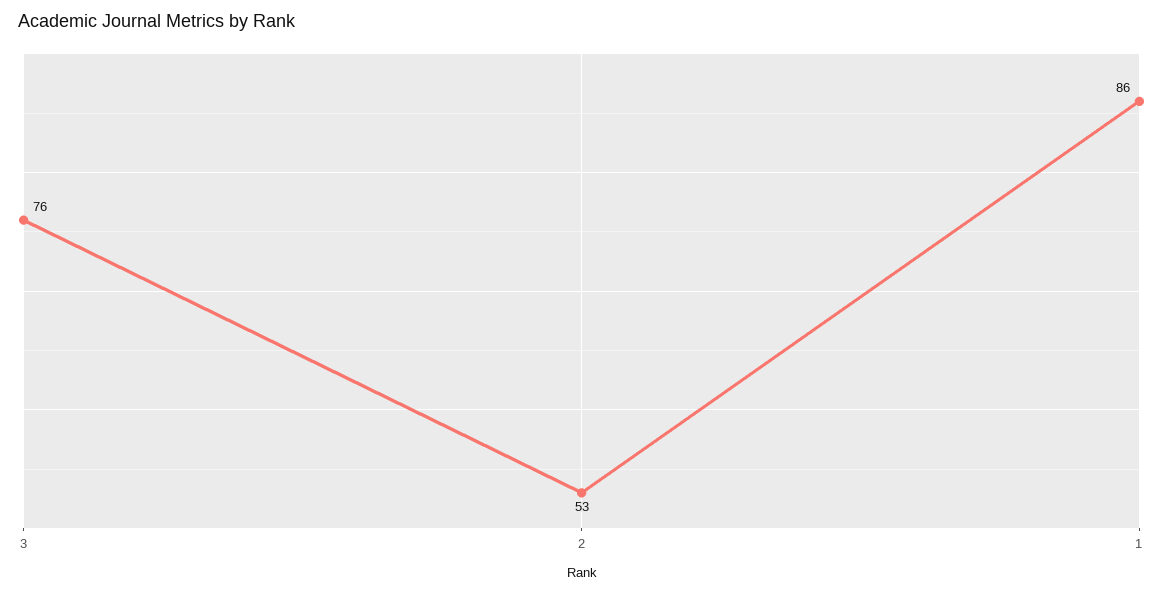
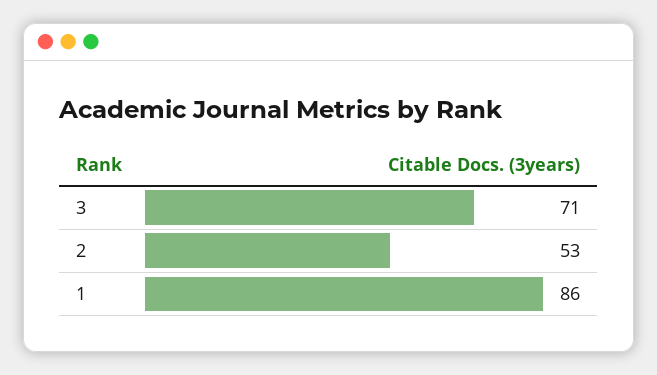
  {
-   "3": 76,
+   "3": 71,
    "2": 53,
    "1": 86
  }

